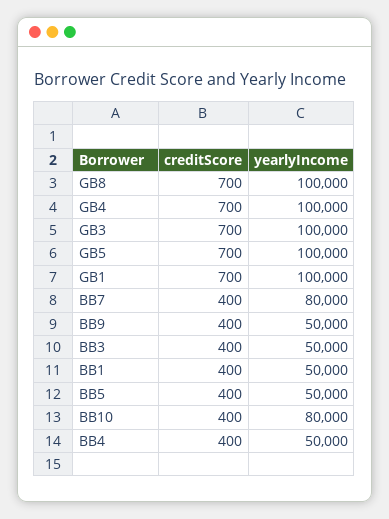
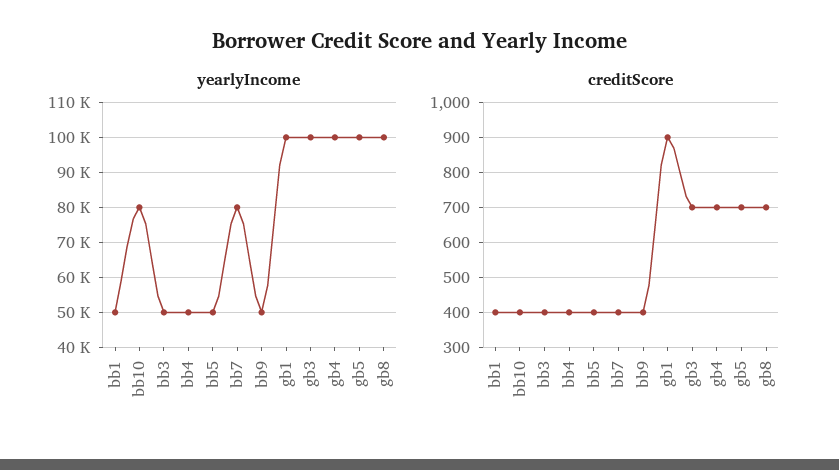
  {
    "creditScore": {
      "GB8": 700,
      "GB4": 700,
      "GB3": 700,
      "GB5": 700,
-     "GB1": 700,
+     "GB1": 900,
      "BB7": 400,
      "BB9": 400,
      "BB3": 400,
      "BB1": 400,
      "BB5": 400,
      "BB10": 400,
      "BB4": 400
    },
    "yearlyIncome": {
      "GB8": 100000,
      "GB4": 100000,
      "GB3": 100000,
      "GB5": 100000,
      "GB1": 100000,
      "BB7": 80000,
      "BB9": 50000,
      "BB3": 50000,
      "BB1": 50000,
      "BB5": 50000,
      "BB10": 80000,
      "BB4": 50000
    }
  }

